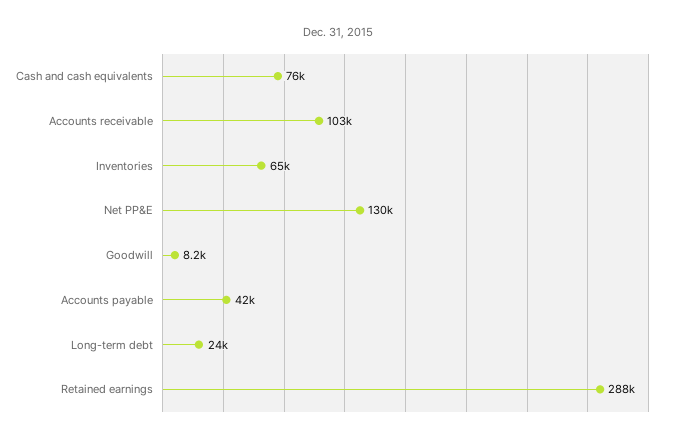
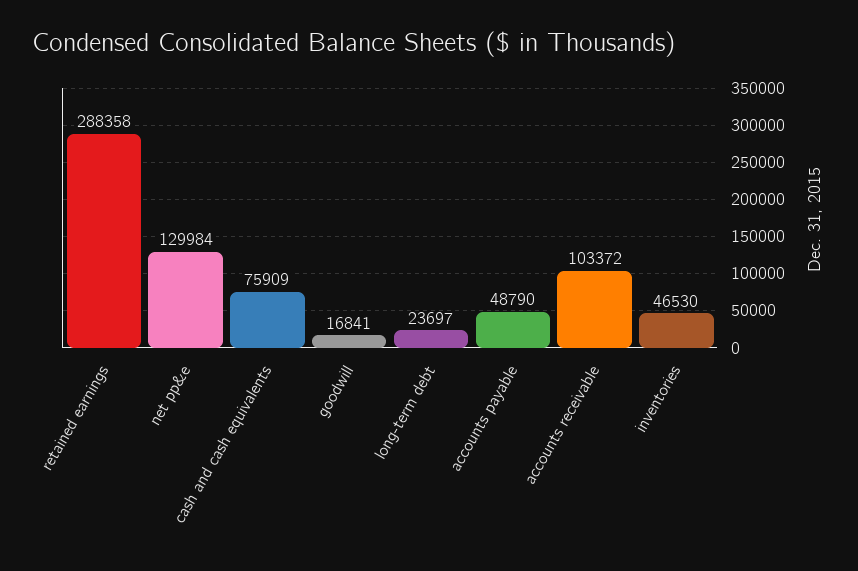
  {
    "Cash and cash equivalents": 75909,
    "Accounts receivable": 103372,
-   "Inventories": 65000,
+   "Inventories": 46530,
    "Net PP&E": 129984,
-   "Goodwill": 8200,
+   "Goodwill": 16841,
-   "Accounts payable": 42000,
+   "Accounts payable": 48790,
    "Long-term debt": 23697,
    "Retained earnings": 288358
  }

